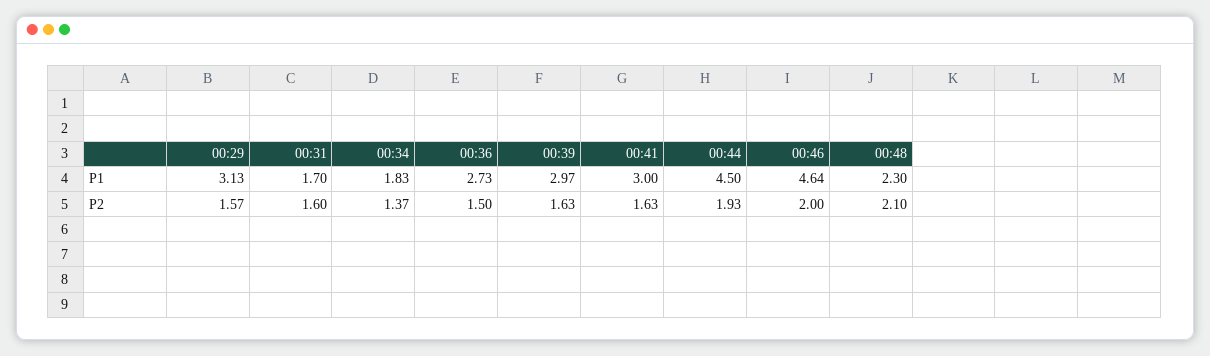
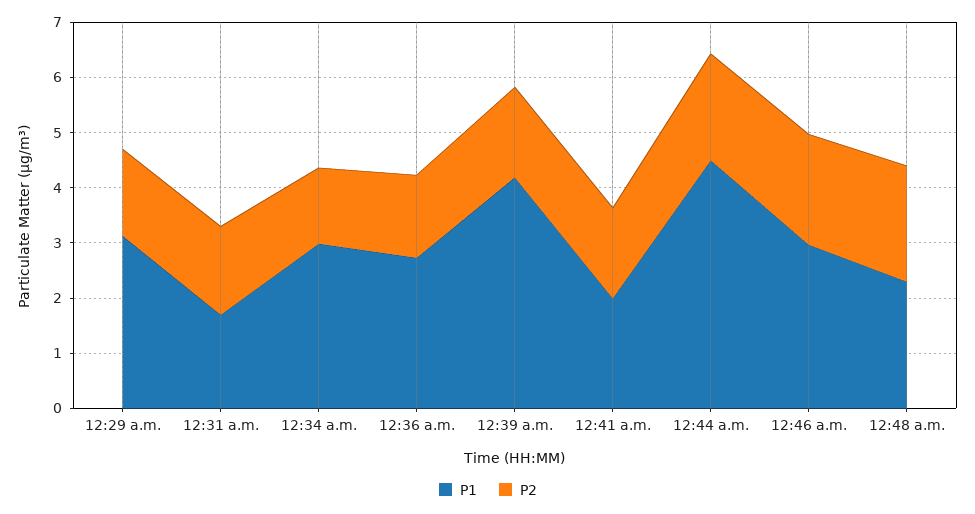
  {
    "P1": {
      "00:29": 3.13,
      "00:31": 1.7,
-     "00:34": 1.83,
+     "00:34": 3,
      "00:36": 2.73,
-     "00:39": 2.97,
+     "00:39": 4.2,
-     "00:41": 3,
+     "00:41": 2,
      "00:44": 4.5,
-     "00:46": 4.64,
+     "00:46": 3,
      "00:48": 2.3
    },
    "P2": {
      "00:29": 1.57,
      "00:31": 1.6,
      "00:34": 1.37,
      "00:36": 1.5,
      "00:39": 1.63,
      "00:41": 1.63,
      "00:44": 1.93,
      "00:46": 2,
      "00:48": 2.1
    }
  }

